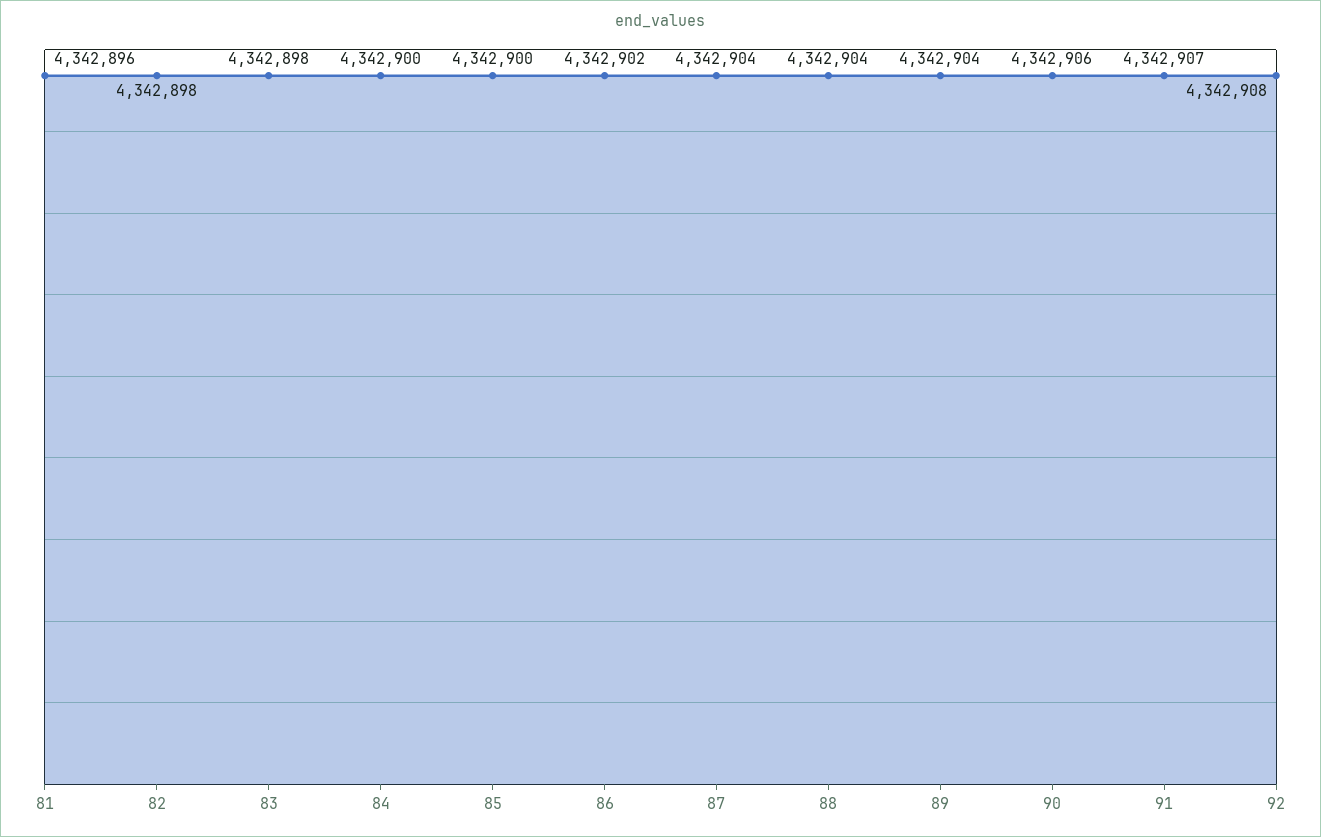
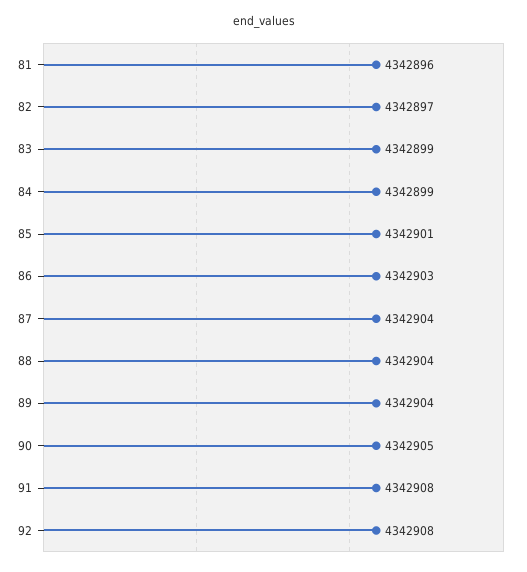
  {
    "81": 4342896,
-   "82": 4342898,
+   "82": 4342897,
-   "83": 4342898,
+   "83": 4342899,
-   "84": 4342900,
+   "84": 4342899,
-   "85": 4342900,
+   "85": 4342901,
-   "86": 4342902,
+   "86": 4342903,
    "87": 4342904,
    "88": 4342904,
    "89": 4342904,
-   "90": 4342906,
+   "90": 4342905,
-   "91": 4342907,
+   "91": 4342908,
    "92": 4342908
  }

